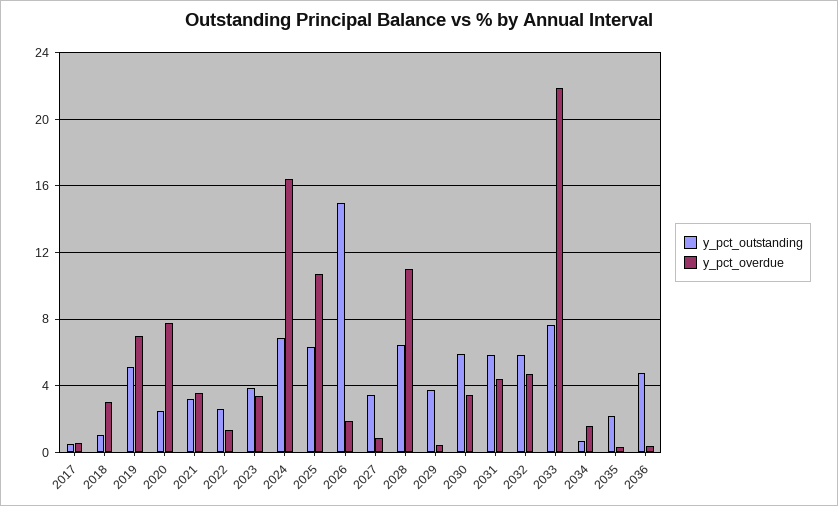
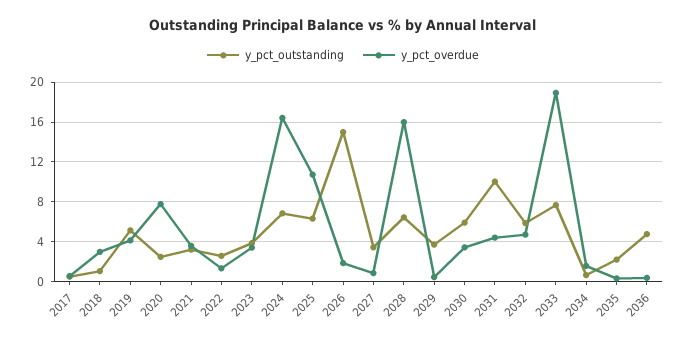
  {
    "y_pct_outstanding": {
      "2017": 0.5,
      "2018": 1,
      "2019": 5,
      "2020": 2.5,
      "2021": 3,
      "2022": 2.5,
      "2023": 4,
      "2024": 7,
      "2025": 6.5,
      "2026": 15,
      "2027": 3.5,
      "2028": 6.5,
      "2029": 3.5,
      "2030": 6,
-     "2031": 6,
+     "2031": 10,
      "2032": 6,
      "2033": 7.5,
      "2034": 0.5,
      "2035": 2,
      "2036": 5
    },
    "y_pct_overdue": {
      "2017": 0.5,
      "2018": 3,
-     "2019": 7,
+     "2019": 4,
      "2020": 8,
      "2021": 3.5,
      "2022": 1.5,
      "2023": 3.5,
      "2024": 16.5,
      "2025": 10.5,
      "2026": 2,
      "2027": 1,
-     "2028": 11,
+     "2028": 16,
      "2029": 0.5,
      "2030": 3.5,
      "2031": 4.5,
      "2032": 4.5,
-     "2033": 22,
+     "2033": 19,
      "2034": 1.5,
      "2035": 0.5,
      "2036": 0.5
    }
  }

